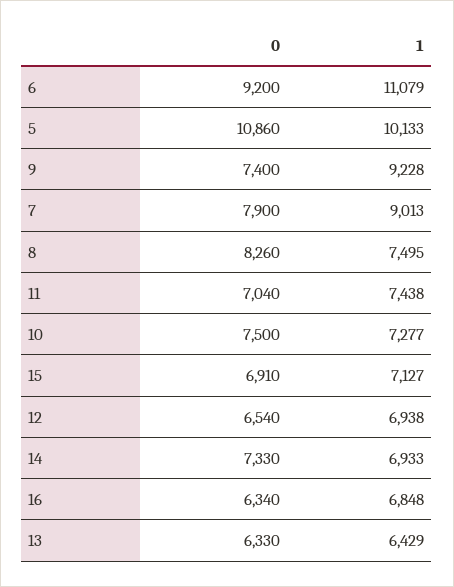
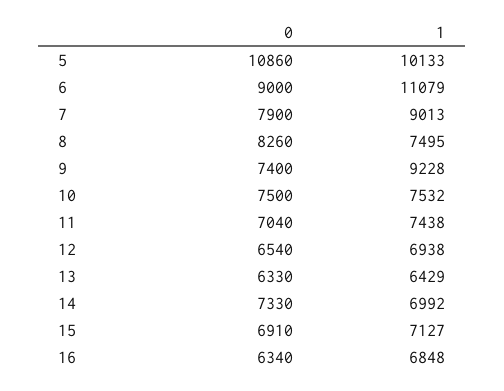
  {
    "0": {
-     "6": 9200,
+     "6": 9000,
      "5": 10860,
      "9": 7400,
      "7": 7900,
      "8": 8260,
      "11": 7040,
      "10": 7500,
      "15": 6910,
      "12": 6540,
      "14": 7330,
      "16": 6340,
      "13": 6330
    },
    "1": {
      "6": 11079,
      "5": 10133,
      "9": 9228,
      "7": 9013,
      "8": 7495,
      "11": 7438,
-     "10": 7277,
+     "10": 7532,
      "15": 7127,
      "12": 6938,
-     "14": 6933,
+     "14": 6992,
      "16": 6848,
      "13": 6429
    }
  }

